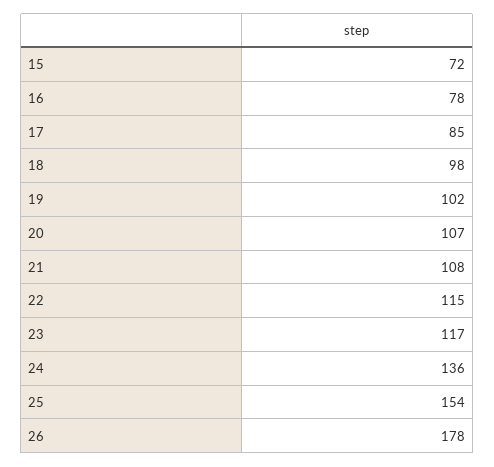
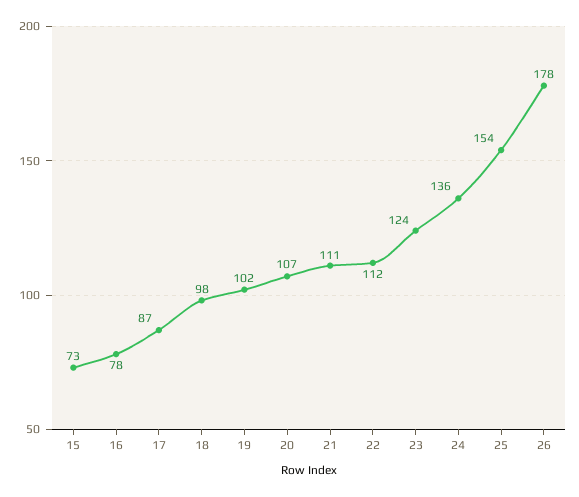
  {
-   "15": 72,
+   "15": 73,
    "16": 78,
-   "17": 85,
+   "17": 87,
    "18": 98,
    "19": 102,
    "20": 107,
-   "21": 108,
+   "21": 111,
-   "22": 115,
+   "22": 112,
-   "23": 117,
+   "23": 124,
    "24": 136,
    "25": 154,
    "26": 178
  }

